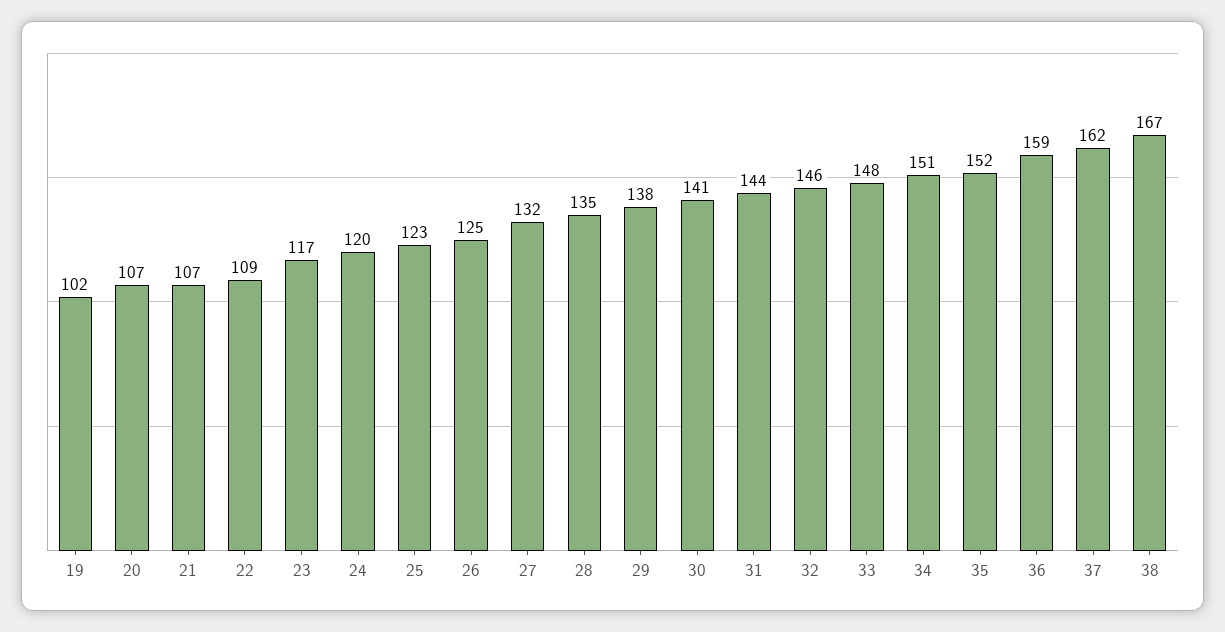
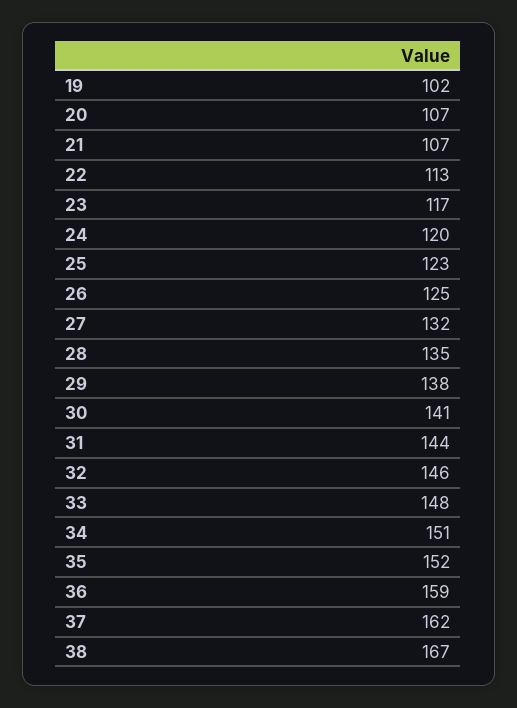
  {
    "19": 102,
    "20": 107,
    "21": 107,
-   "22": 109,
+   "22": 113,
    "23": 117,
    "24": 120,
    "25": 123,
    "26": 125,
    "27": 132,
    "28": 135,
    "29": 138,
    "30": 141,
    "31": 144,
    "32": 146,
    "33": 148,
    "34": 151,
    "35": 152,
    "36": 159,
    "37": 162,
    "38": 167
  }

